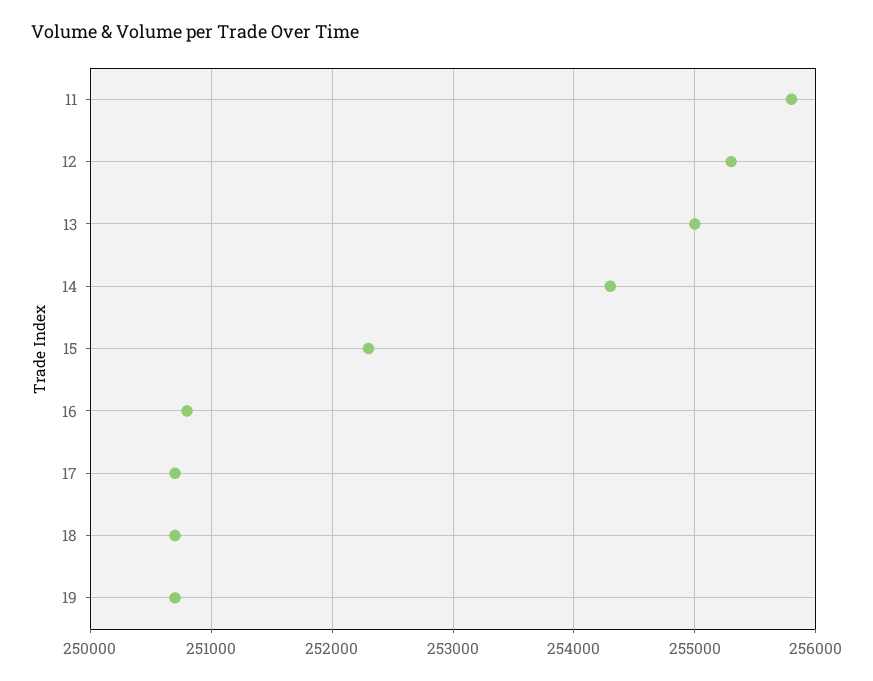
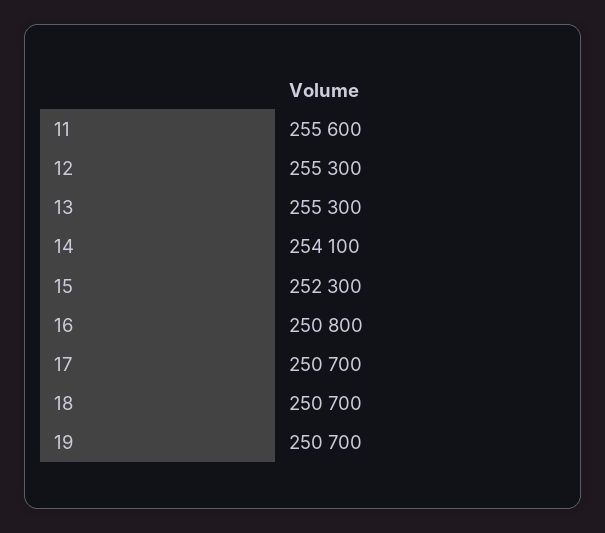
  {
-   "11": 255800,
+   "11": 255600,
    "12": 255300,
-   "13": 255000,
+   "13": 255300,
-   "14": 254300,
+   "14": 254100,
    "15": 252300,
    "16": 250800,
    "17": 250700,
    "18": 250700,
    "19": 250700
  }

